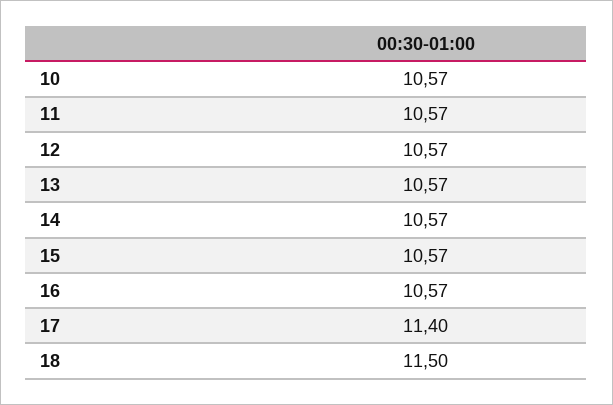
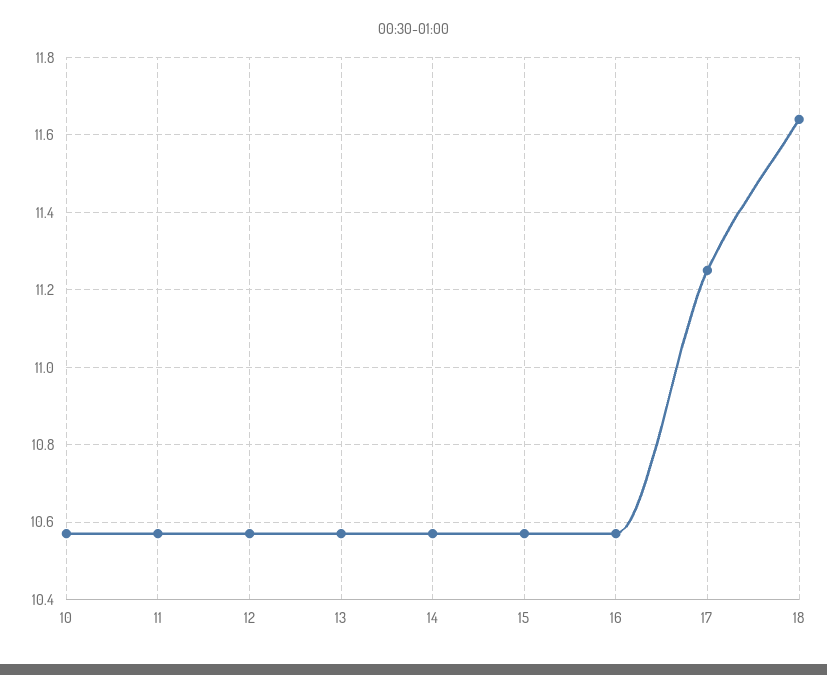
  {
    "10": 10.57,
    "11": 10.57,
    "12": 10.57,
    "13": 10.57,
    "14": 10.57,
    "15": 10.57,
    "16": 10.57,
-   "17": 11.4,
+   "17": 11.25,
-   "18": 11.5
+   "18": 11.65
  }

